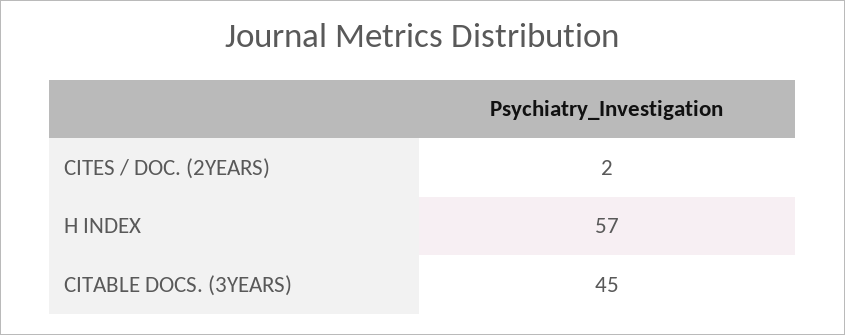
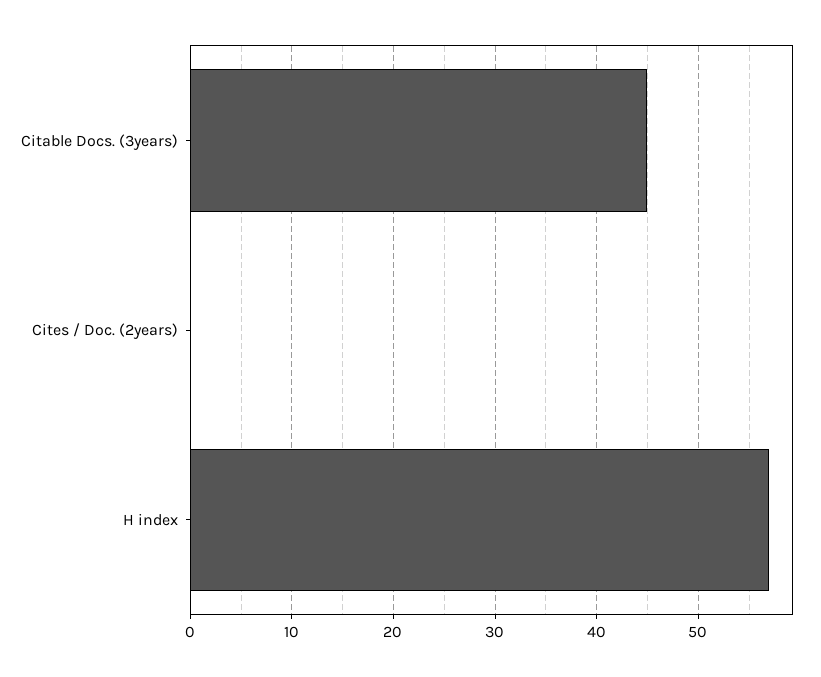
  {
-   "CITES / DOC. (2YEARS)": 2,
+   "CITES / DOC. (2YEARS)": 0,
    "H INDEX": 57,
    "CITABLE DOCS. (3YEARS)": 45
  }

